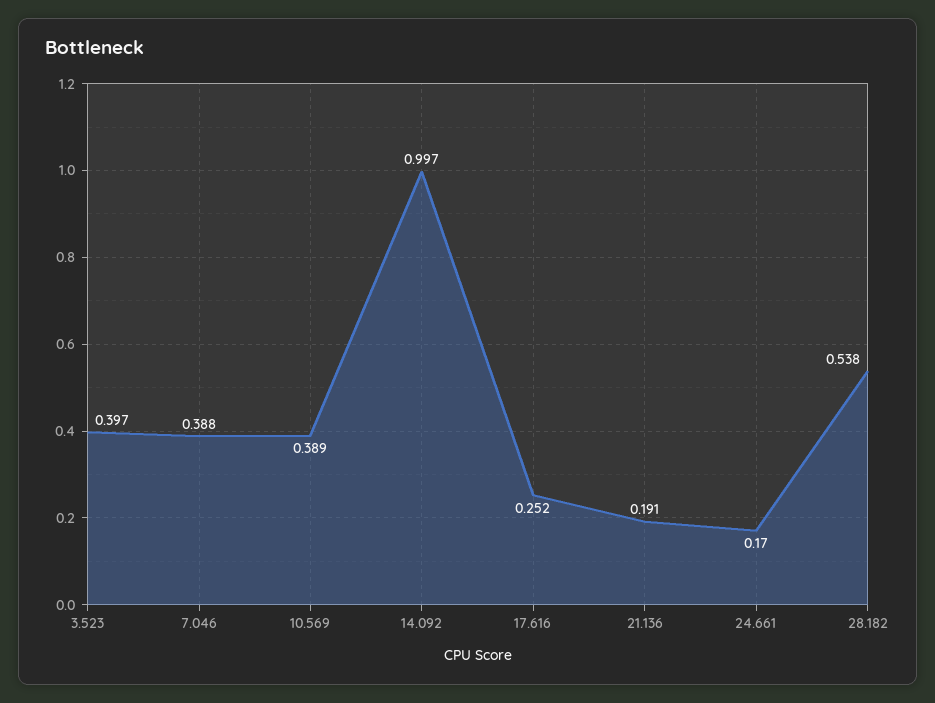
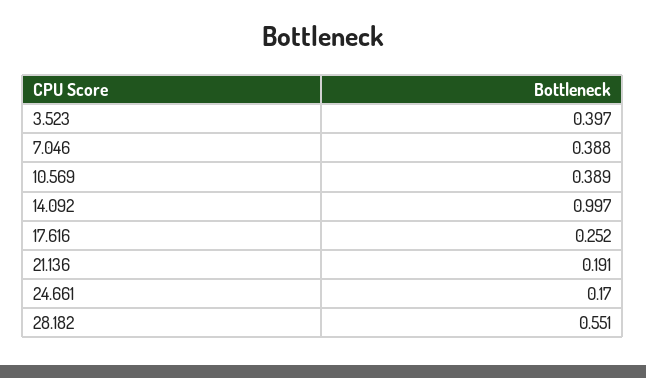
  {
    "3.523": 0.397,
    "7.046": 0.388,
    "10.569": 0.389,
    "14.092": 0.997,
    "17.616": 0.252,
    "21.136": 0.191,
    "24.661": 0.17,
-   "28.182": 0.538
+   "28.182": 0.551
  }

